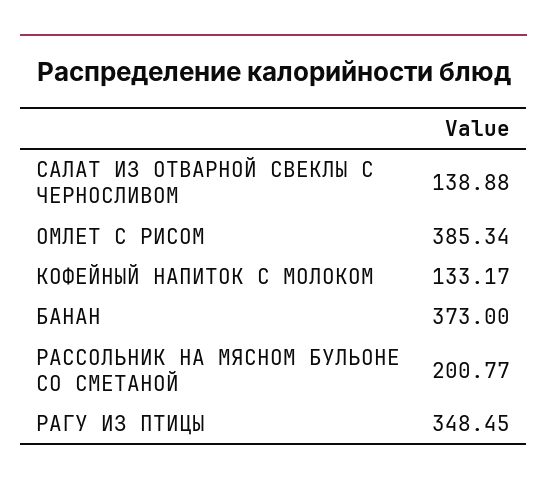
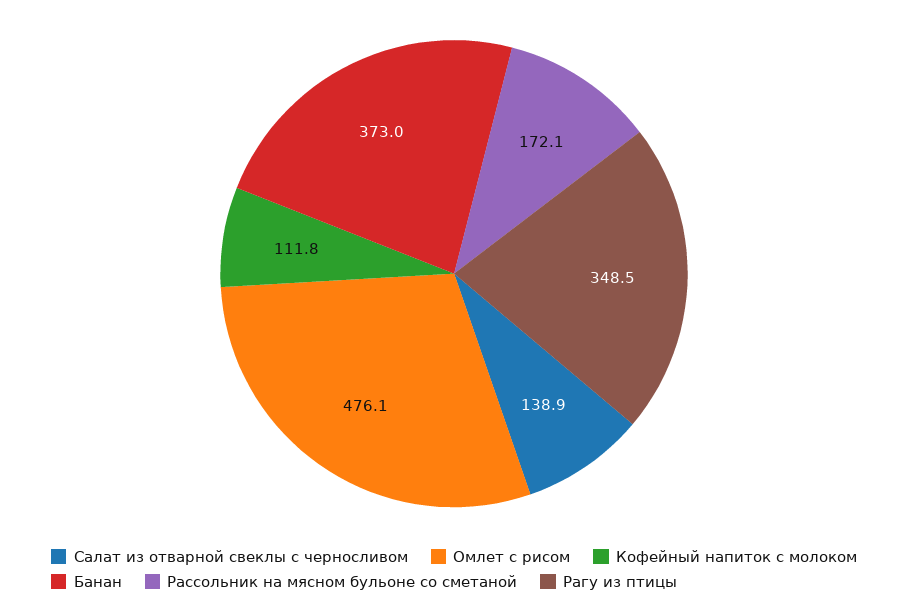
  {
    "САЛАТ ИЗ ОТВАРНОЙ СВЕКЛЫ С ЧЕРНОСЛИВОМ": 138.88,
-   "ОМЛЕТ С РИСОМ": 385.34,
+   "ОМЛЕТ С РИСОМ": 476.1,
-   "КОФЕЙНЫЙ НАПИТОК С МОЛОКОМ": 133.17,
+   "КОФЕЙНЫЙ НАПИТОК С МОЛОКОМ": 111.8,
    "БАНАН": 373,
-   "РАССОЛЬНИК НА МЯСНОМ БУЛЬОНЕ СО СМЕТАНОЙ": 200.77,
+   "РАССОЛЬНИК НА МЯСНОМ БУЛЬОНЕ СО СМЕТАНОЙ": 172.1,
    "РАГУ ИЗ ПТИЦЫ": 348.45
  }

